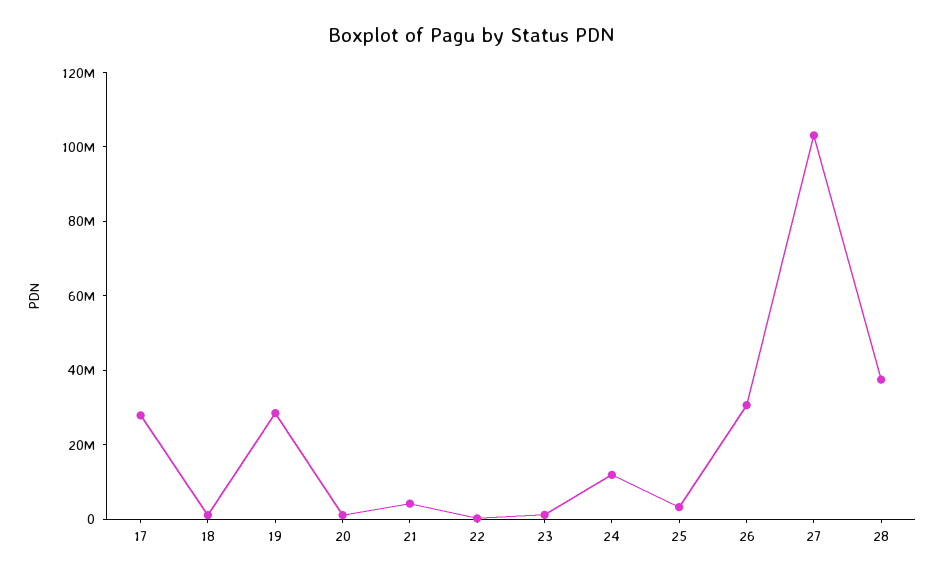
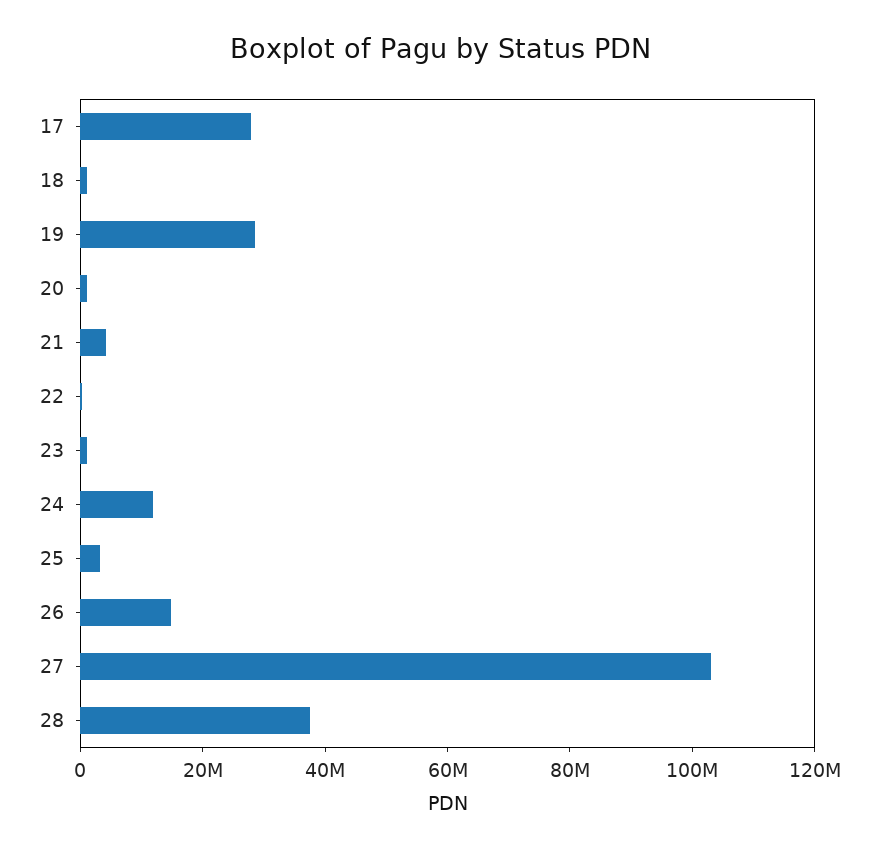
  {
    "17": 30000000,
    "18": 0,
    "19": 30000000,
    "20": 0,
    "21": 5000000,
    "22": 0,
    "23": 0,
    "24": 10000000,
    "25": 5000000,
-   "26": 30000000,
+   "26": 15000000,
    "27": 105000000,
    "28": 40000000
  }

